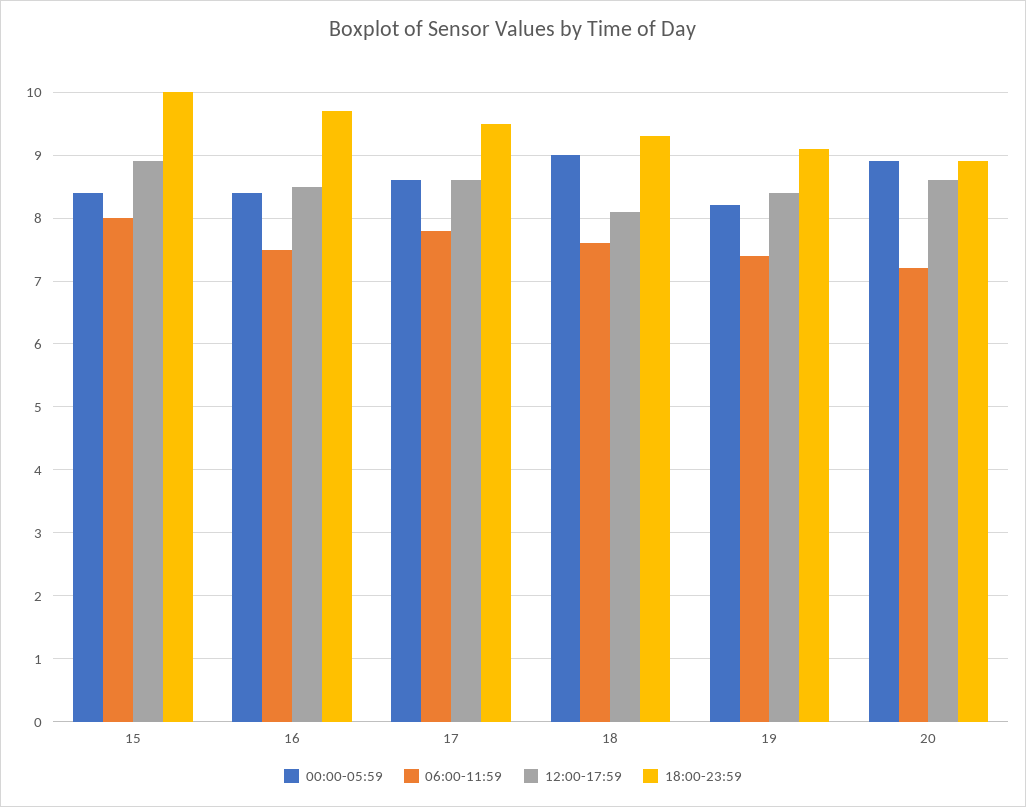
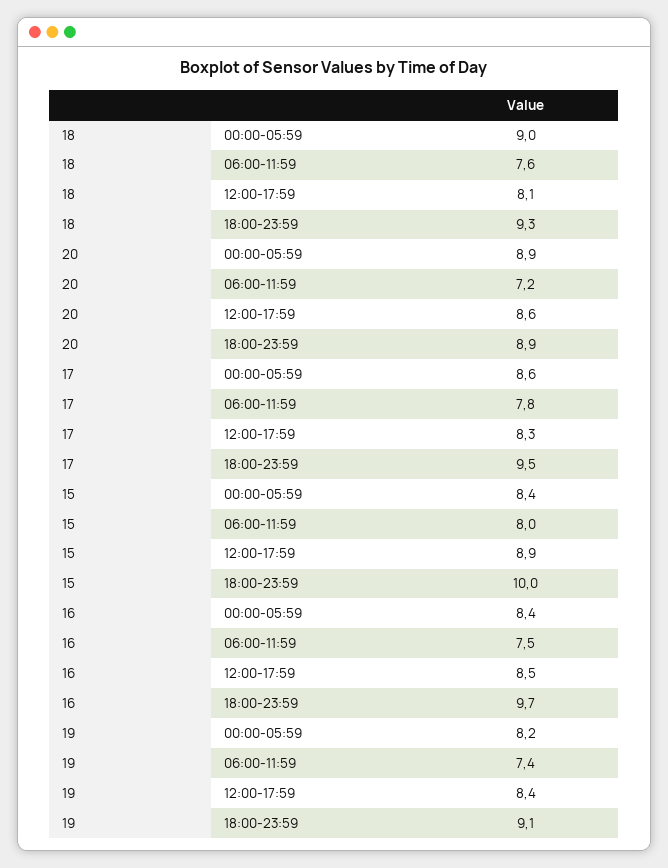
  {
    "00:00-05:59": {
      "15": 8.4,
      "16": 8.4,
      "17": 8.6,
      "18": 9,
      "19": 8.2,
      "20": 8.9
    },
    "06:00-11:59": {
      "15": 8,
      "16": 7.5,
      "17": 7.8,
      "18": 7.6,
      "19": 7.4,
      "20": 7.2
    },
    "12:00-17:59": {
      "15": 8.9,
      "16": 8.5,
-     "17": 8.6,
+     "17": 8.3,
      "18": 8.1,
      "19": 8.4,
      "20": 8.6
    },
    "18:00-23:59": {
      "15": 10,
      "16": 9.7,
      "17": 9.5,
      "18": 9.3,
      "19": 9.1,
      "20": 8.9
    }
  }

